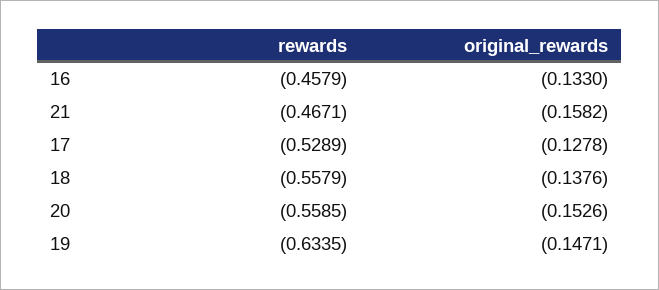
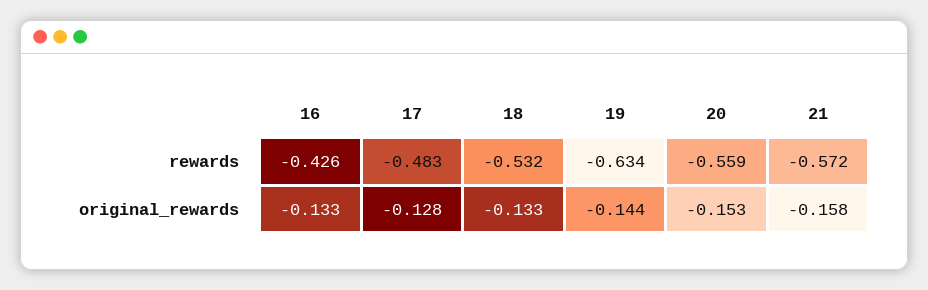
  {
    "rewards": {
-     "16": -0.4579,
+     "16": -0.426,
-     "21": -0.4671,
+     "21": -0.572,
-     "17": -0.5289,
+     "17": -0.483,
-     "18": -0.5579,
+     "18": -0.532,
      "20": -0.5585,
      "19": -0.6335
    },
    "original_rewards": {
      "16": -0.133,
      "21": -0.1582,
      "17": -0.1278,
-     "18": -0.1376,
+     "18": -0.133,
      "20": -0.1526,
-     "19": -0.1471
+     "19": -0.144
    }
  }

